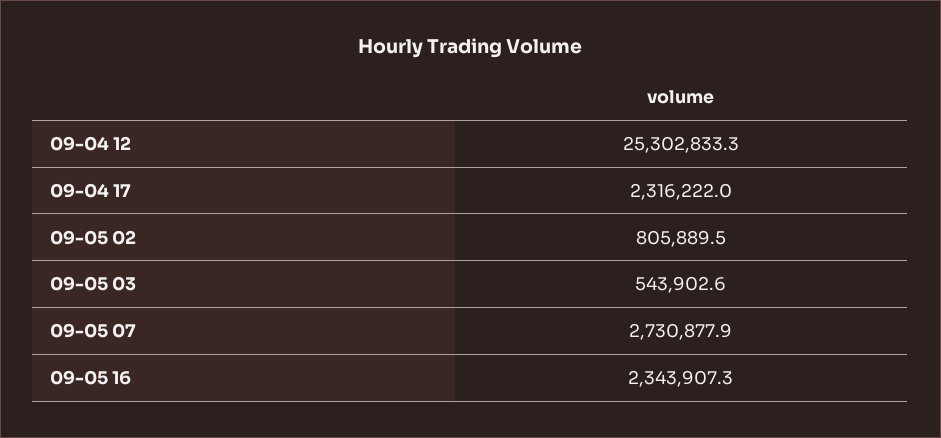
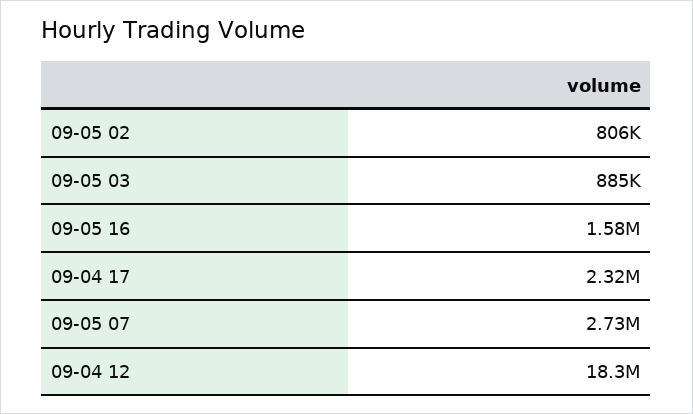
  {
-   "09-04 12": 25302833.3,
+   "09-04 12": 18300000,
    "09-04 17": 2316222,
    "09-05 02": 805889.5,
-   "09-05 03": 543902.6,
+   "09-05 03": 885000,
    "09-05 07": 2730877.9,
-   "09-05 16": 2343907.3
+   "09-05 16": 1580000
  }

